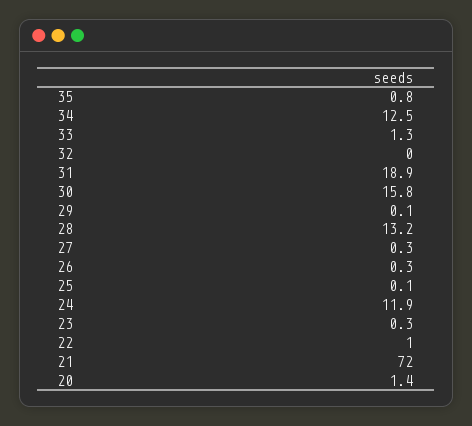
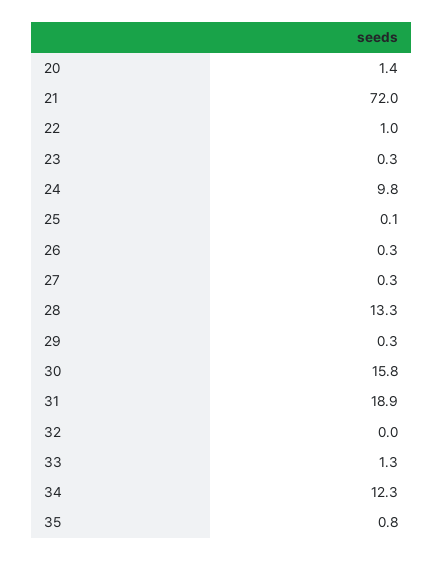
  {
    "35": 0.8,
-   "34": 12.5,
+   "34": 12.3,
    "33": 1.3,
    "32": 0,
    "31": 18.9,
    "30": 15.8,
-   "29": 0.1,
+   "29": 0.3,
-   "28": 13.2,
+   "28": 13.3,
    "27": 0.3,
    "26": 0.3,
    "25": 0.1,
-   "24": 11.9,
+   "24": 9.8,
    "23": 0.3,
    "22": 1,
    "21": 72,
    "20": 1.4
  }

